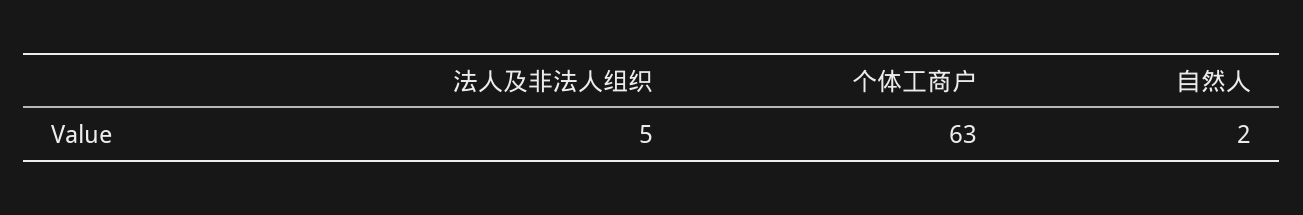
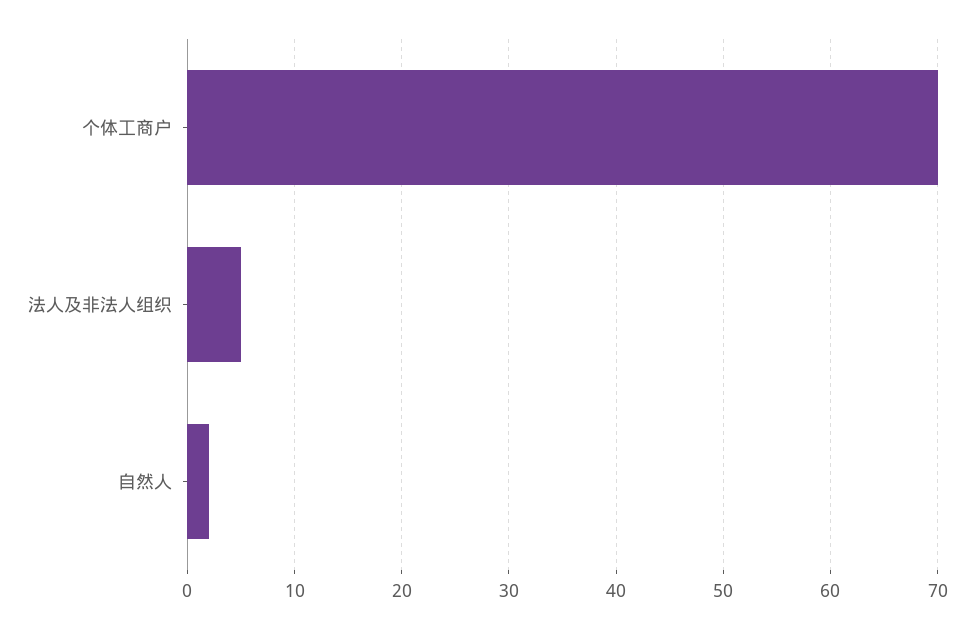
  {
    "法人及非法人组织": 5,
-   "个体工商户": 63,
+   "个体工商户": 70,
    "自然人": 2
  }

